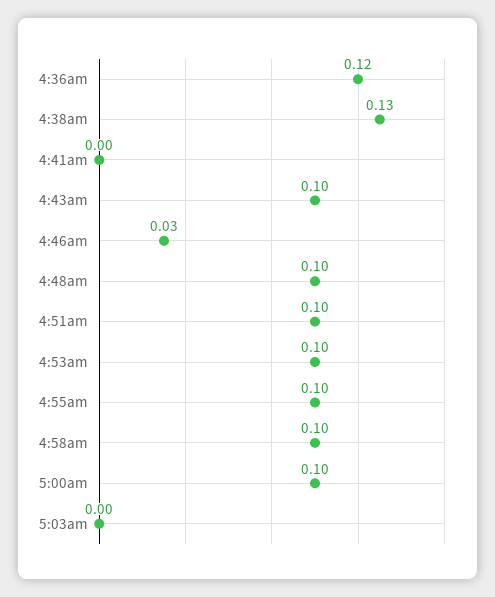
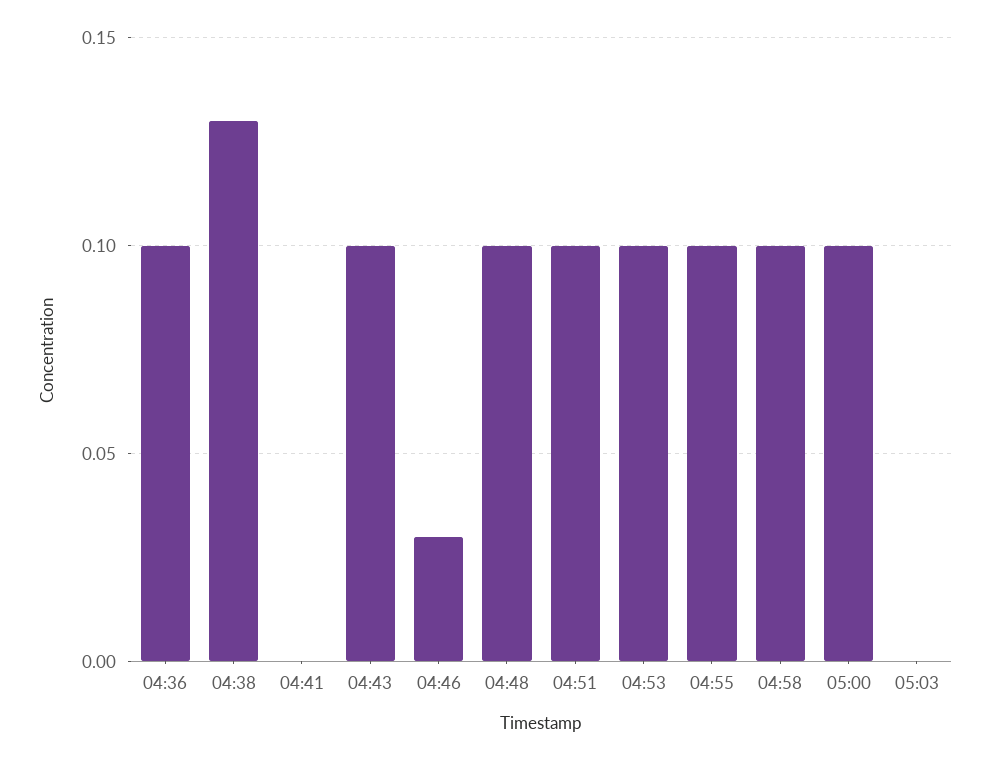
  {
-   "4:36am": 0.12,
+   "4:36am": 0.1,
    "4:38am": 0.13,
    "4:41am": 0,
    "4:43am": 0.1,
    "4:46am": 0.03,
    "4:48am": 0.1,
    "4:51am": 0.1,
    "4:53am": 0.1,
    "4:55am": 0.1,
    "4:58am": 0.1,
    "5:00am": 0.1,
    "5:03am": 0
  }

